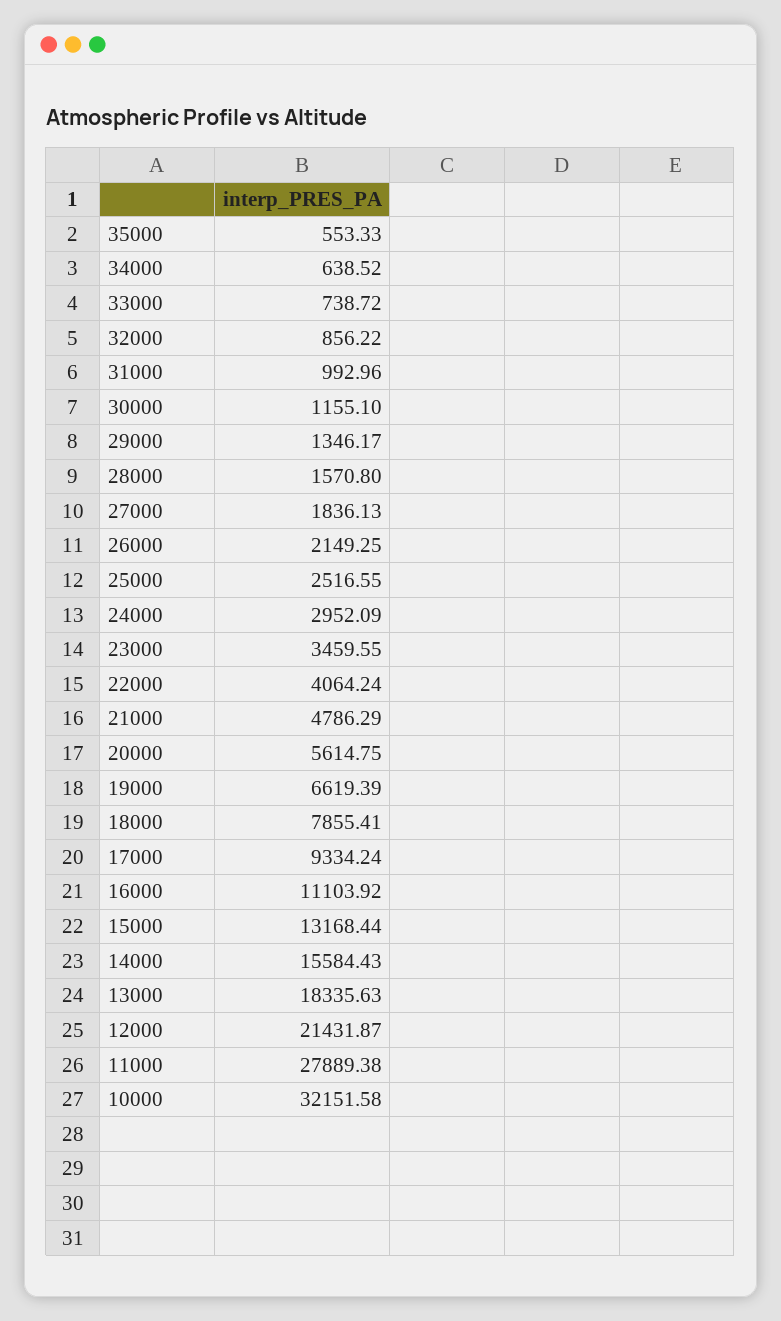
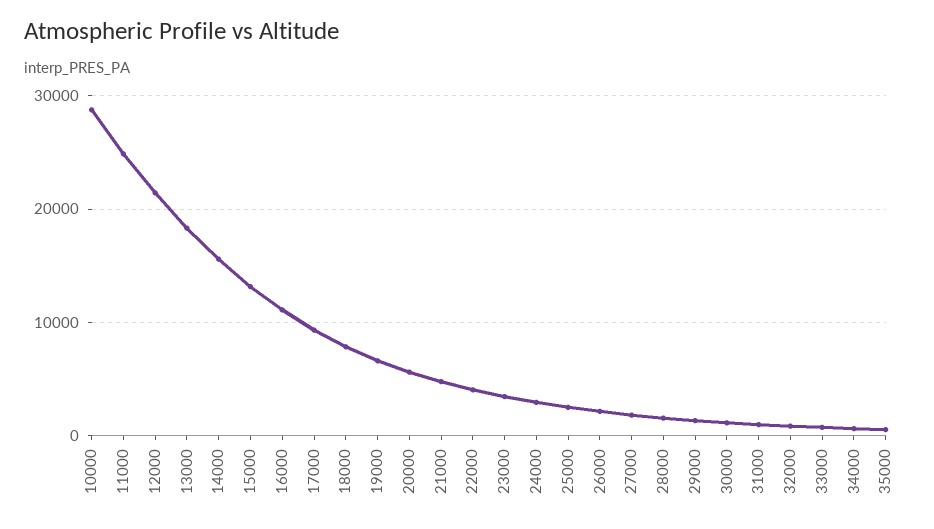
  {
    "35000": 553.33,
    "34000": 638.52,
    "33000": 738.72,
    "32000": 856.22,
    "31000": 992.96,
    "30000": 1155.1,
    "29000": 1346.17,
    "28000": 1570.8,
    "27000": 1836.13,
    "26000": 2149.25,
    "25000": 2516.55,
    "24000": 2952.09,
    "23000": 3459.55,
    "22000": 4064.24,
    "21000": 4786.29,
    "20000": 5614.75,
    "19000": 6619.39,
    "18000": 7855.41,
    "17000": 9334.24,
    "16000": 11103.92,
    "15000": 13168.44,
    "14000": 15584.43,
    "13000": 18335.63,
    "12000": 21431.87,
-   "11000": 27889.38,
+   "11000": 25000,
-   "10000": 32151.58
+   "10000": 29000
  }

